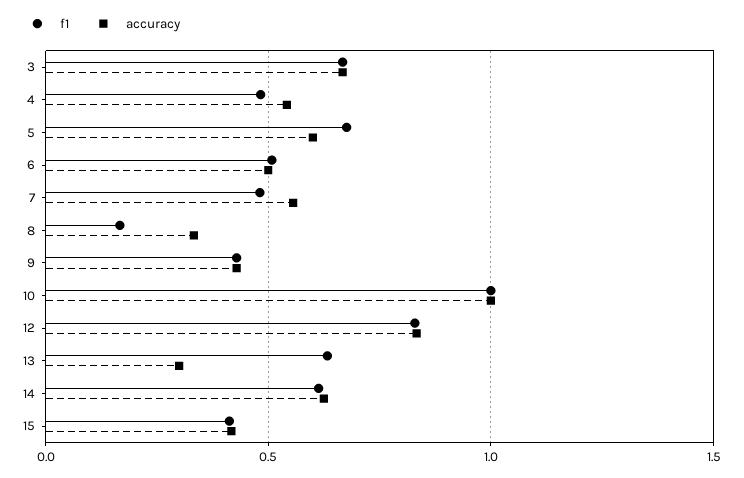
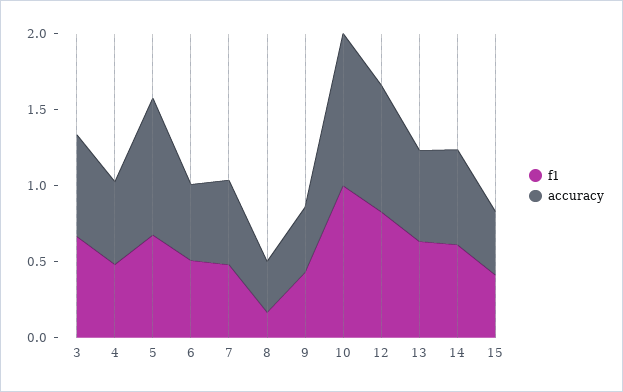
  {
    "f1": {
      "3": 0.65,
      "4": 0.5,
      "5": 0.7,
      "6": 0.5,
      "7": 0.5,
      "8": 0.15,
      "9": 0.45,
      "10": 1,
      "12": 0.85,
      "13": 0.65,
      "14": 0.6,
      "15": 0.4
    },
    "accuracy": {
      "3": 0.65,
      "4": 0.55,
-     "5": 0.6,
+     "5": 0.9,
      "6": 0.5,
      "7": 0.55,
      "8": 0.35,
      "9": 0.45,
      "10": 1,
      "12": 0.85,
-     "13": 0.3,
+     "13": 0.6,
      "14": 0.65,
      "15": 0.4
    }
  }

